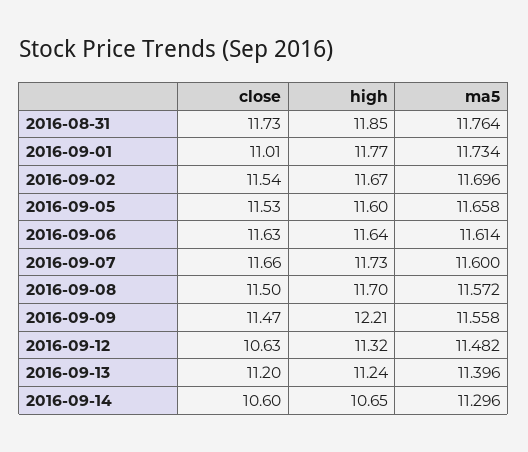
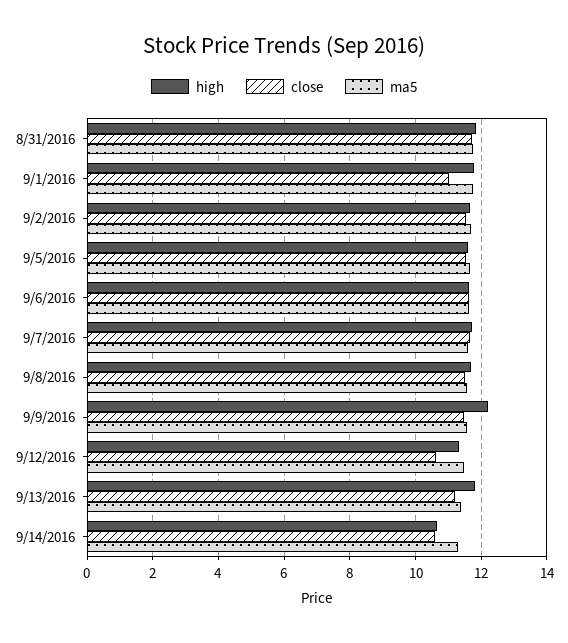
  {
    "close": {
      "2016-08-31": 11.73,
      "2016-09-01": 11.01,
      "2016-09-02": 11.54,
      "2016-09-05": 11.53,
      "2016-09-06": 11.63,
      "2016-09-07": 11.66,
      "2016-09-08": 11.5,
      "2016-09-09": 11.47,
      "2016-09-12": 10.63,
      "2016-09-13": 11.2,
      "2016-09-14": 10.6
    },
    "high": {
      "2016-08-31": 11.85,
      "2016-09-01": 11.77,
      "2016-09-02": 11.67,
      "2016-09-05": 11.6,
      "2016-09-06": 11.64,
      "2016-09-07": 11.73,
      "2016-09-08": 11.7,
      "2016-09-09": 12.21,
      "2016-09-12": 11.32,
-     "2016-09-13": 11.24,
+     "2016-09-13": 11.8,
      "2016-09-14": 10.65
    },
    "ma5": {
      "2016-08-31": 11.764,
      "2016-09-01": 11.734,
      "2016-09-02": 11.696,
      "2016-09-05": 11.658,
      "2016-09-06": 11.614,
      "2016-09-07": 11.6,
      "2016-09-08": 11.572,
      "2016-09-09": 11.558,
      "2016-09-12": 11.482,
      "2016-09-13": 11.396,
      "2016-09-14": 11.296
    }
  }

